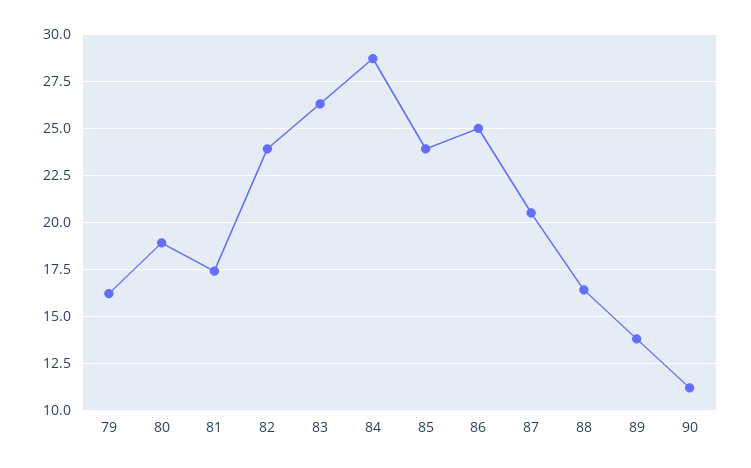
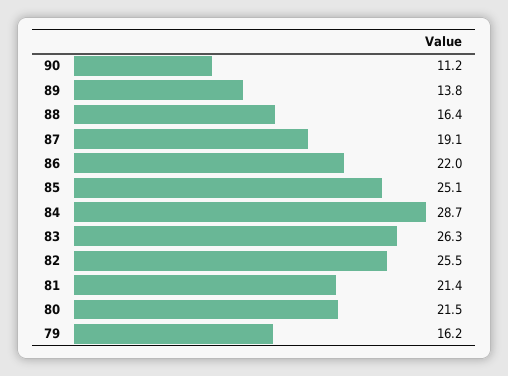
  {
    "79": 16.2,
-   "80": 19,
+   "80": 21.5,
-   "81": 17.5,
+   "81": 21.4,
-   "82": 24,
+   "82": 25.5,
    "83": 26.3,
    "84": 28.7,
-   "85": 24,
+   "85": 25.1,
-   "86": 25,
+   "86": 22,
-   "87": 20.5,
+   "87": 19.1,
    "88": 16.4,
    "89": 13.8,
    "90": 11.2
  }

